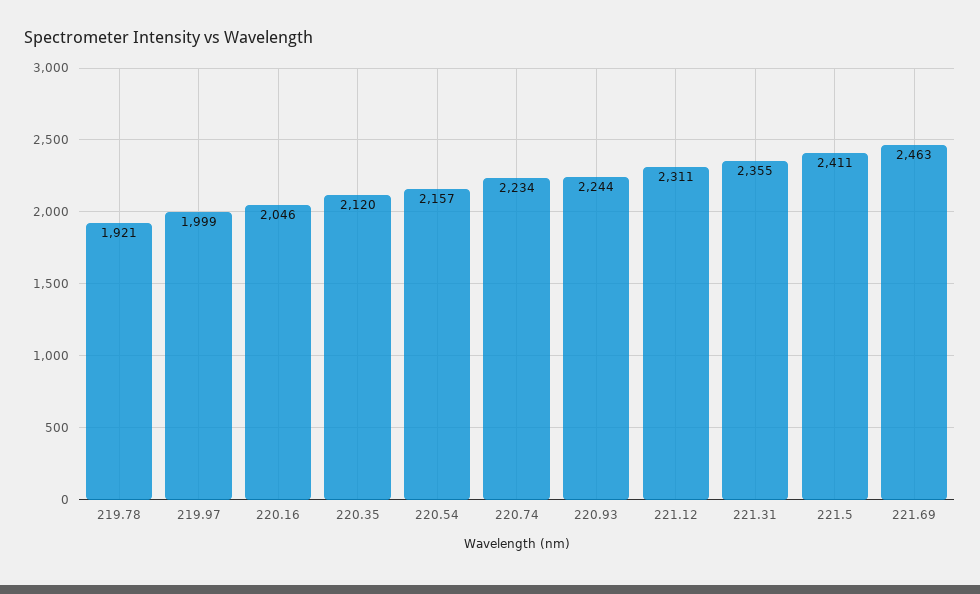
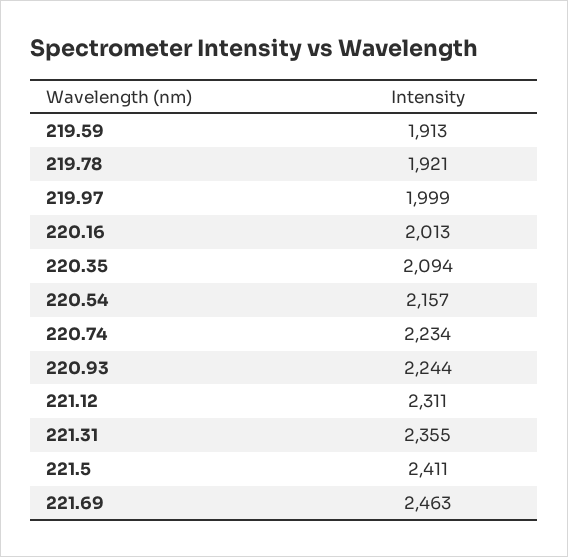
  {
    "219.78": 1921,
    "219.97": 1999,
-   "220.16": 2046,
+   "220.16": 2013,
-   "220.35": 2120,
+   "220.35": 2094,
    "220.54": 2157,
    "220.74": 2234,
    "220.93": 2244,
    "221.12": 2311,
    "221.31": 2355,
    "221.5": 2411,
-   "221.69": 2463
+   "221.69": 2463,
+   "219.59": 1913
  }

